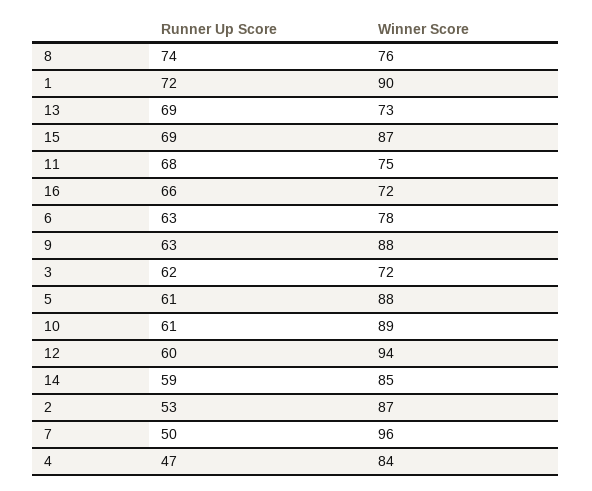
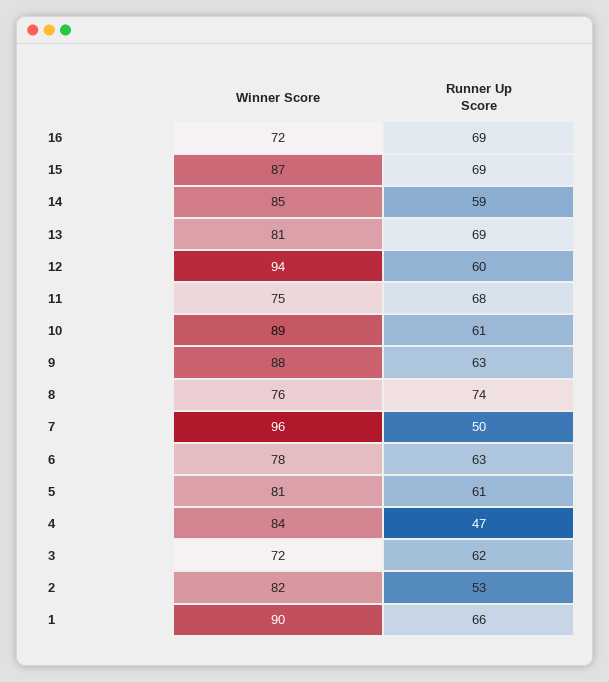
  {
    "Runner Up Score": {
      "8": 74,
-     "1": 72,
+     "1": 66,
      "13": 69,
      "15": 69,
      "11": 68,
-     "16": 66,
+     "16": 69,
      "6": 63,
      "9": 63,
      "3": 62,
      "5": 61,
      "10": 61,
      "12": 60,
      "14": 59,
      "2": 53,
      "7": 50,
      "4": 47
    },
    "Winner Score": {
      "8": 76,
      "1": 90,
-     "13": 73,
+     "13": 81,
      "15": 87,
      "11": 75,
      "16": 72,
      "6": 78,
      "9": 88,
      "3": 72,
-     "5": 88,
+     "5": 81,
      "10": 89,
      "12": 94,
      "14": 85,
-     "2": 87,
+     "2": 82,
      "7": 96,
      "4": 84
    }
  }

